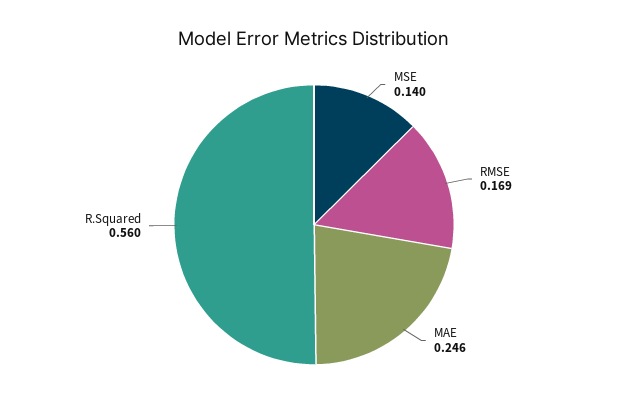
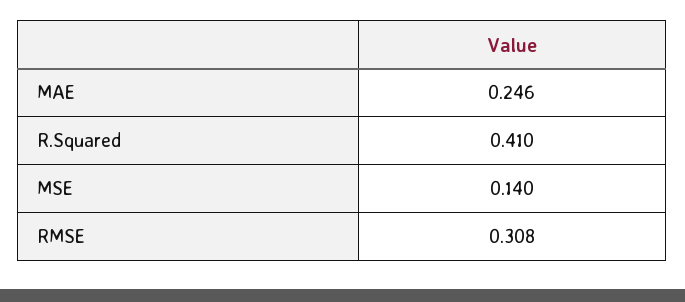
  {
    "MSE": 0.14,
-   "RMSE": 0.169,
+   "RMSE": 0.308,
    "MAE": 0.246,
-   "R.Squared": 0.56
+   "R.Squared": 0.41
  }

